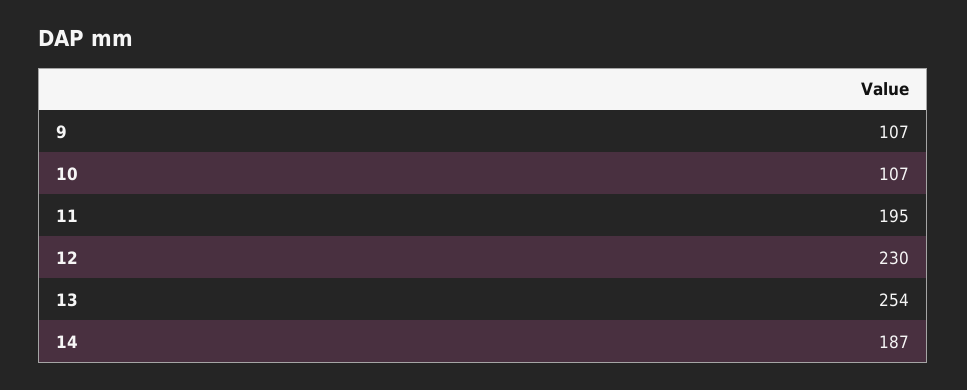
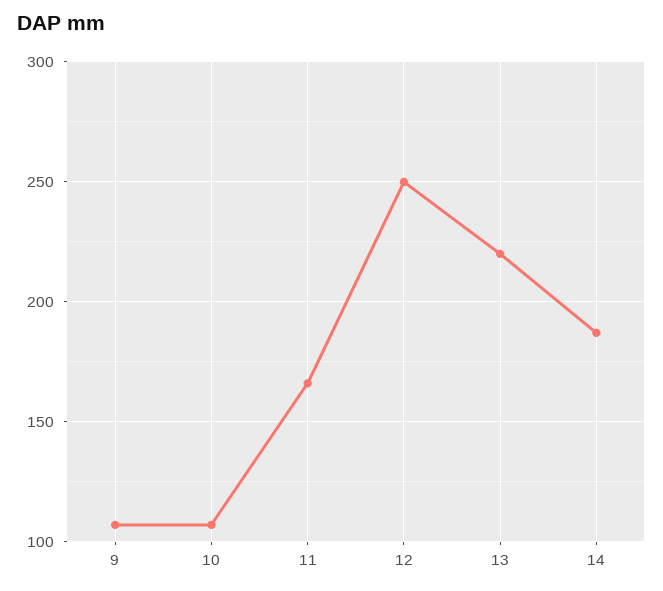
  {
    "9": 107,
    "10": 107,
-   "11": 195,
+   "11": 165,
-   "12": 230,
+   "12": 250,
-   "13": 254,
+   "13": 220,
    "14": 187
  }

